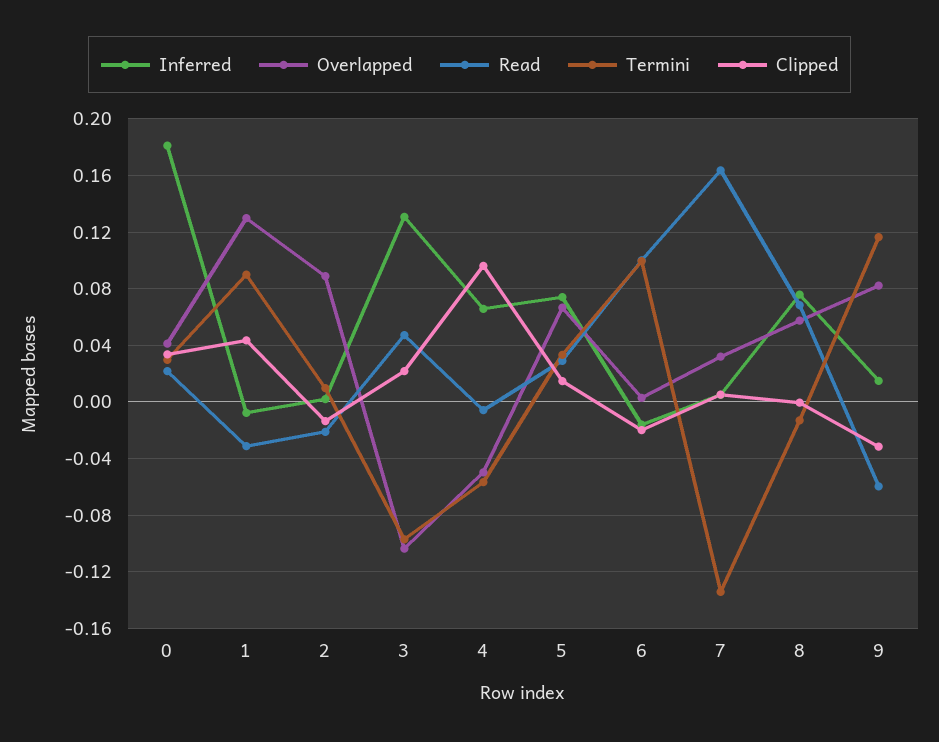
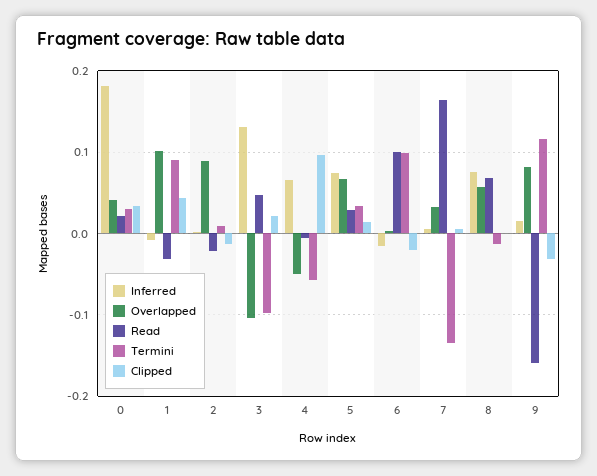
  {
    "Inferred": {
      "0": 0.18,
      "1": -0.01,
      "2": 0,
      "3": 0.13,
      "4": 0.065,
      "5": 0.075,
      "6": -0.015,
      "7": 0.005,
      "8": 0.075,
      "9": 0.015
    },
    "Overlapped": {
      "0": 0.04,
-     "1": 0.13,
+     "1": 0.1,
      "2": 0.09,
      "3": -0.105,
      "4": -0.05,
      "5": 0.065,
      "6": 0.005,
      "7": 0.03,
      "8": 0.06,
      "9": 0.08
    },
    "Read": {
      "0": 0.02,
      "1": -0.03,
      "2": -0.02,
      "3": 0.045,
      "4": -0.005,
      "5": 0.03,
      "6": 0.1,
      "7": 0.165,
      "8": 0.07,
-     "9": -0.06
+     "9": -0.16
    },
    "Termini": {
      "0": 0.03,
      "1": 0.09,
      "2": 0.01,
      "3": -0.095,
      "4": -0.055,
      "5": 0.035,
      "6": 0.1,
      "7": -0.135,
      "8": -0.015,
      "9": 0.115
    },
    "Clipped": {
      "0": 0.035,
      "1": 0.045,
      "2": -0.015,
      "3": 0.02,
      "4": 0.095,
      "5": 0.015,
      "6": -0.02,
      "7": 0.005,
      "8": 0,
      "9": -0.03
    }
  }

